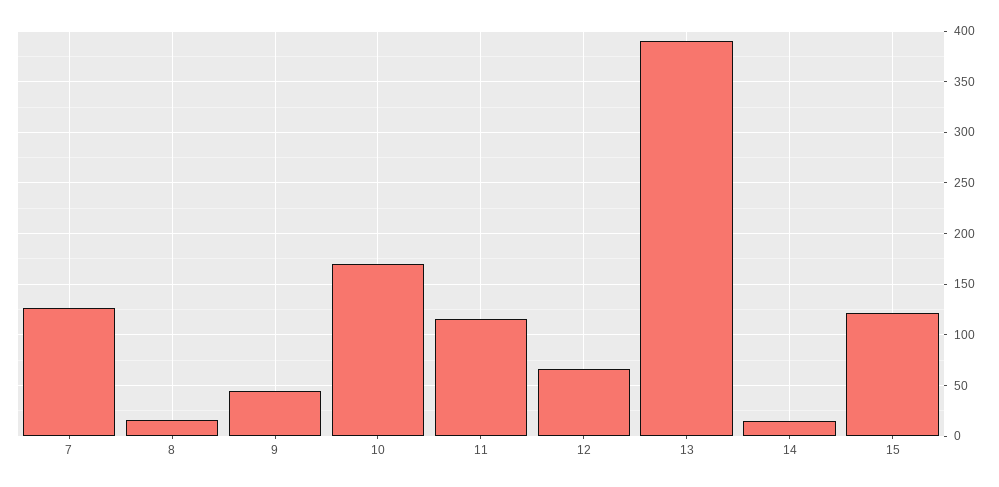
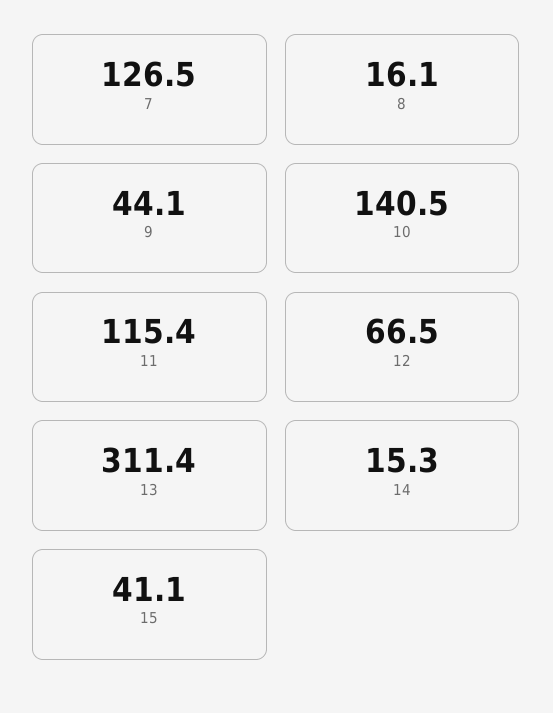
  {
    "7": 126.5,
    "8": 16.1,
    "9": 44.1,
-   "10": 170,
+   "10": 140.5,
    "11": 115.4,
    "12": 66.5,
-   "13": 390,
+   "13": 311.4,
    "14": 15.3,
-   "15": 120
+   "15": 41.1
  }

